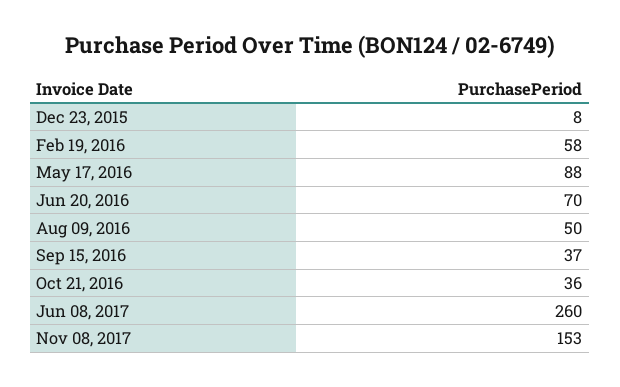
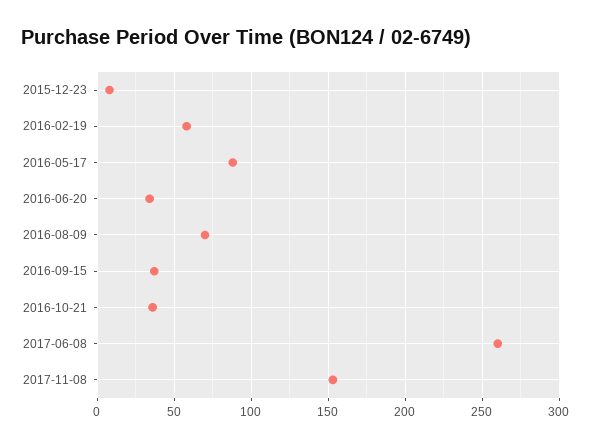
  {
    "Dec 23, 2015": 8,
    "Feb 19, 2016": 58,
    "May 17, 2016": 88,
-   "Jun 20, 2016": 70,
+   "Jun 20, 2016": 35,
-   "Aug 09, 2016": 50,
+   "Aug 09, 2016": 70,
    "Sep 15, 2016": 37,
    "Oct 21, 2016": 36,
    "Jun 08, 2017": 260,
    "Nov 08, 2017": 153
  }

